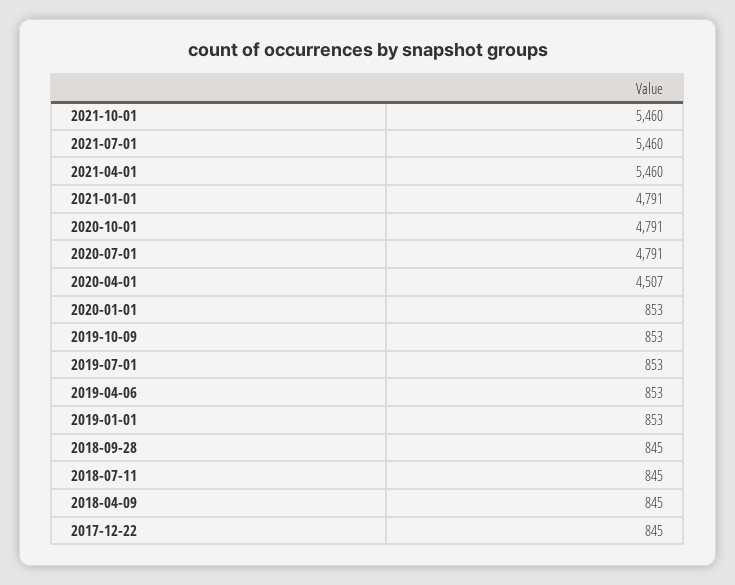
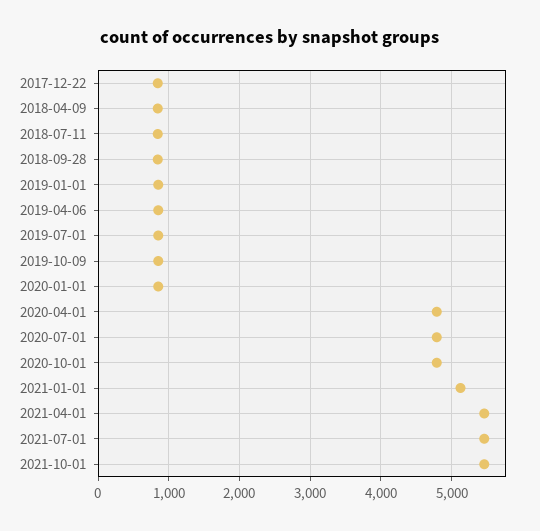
  {
    "2021-10-01": 5460,
    "2021-07-01": 5460,
    "2021-04-01": 5460,
-   "2021-01-01": 4791,
+   "2021-01-01": 5100,
    "2020-10-01": 4791,
    "2020-07-01": 4791,
-   "2020-04-01": 4507,
+   "2020-04-01": 4800,
    "2020-01-01": 853,
    "2019-10-09": 853,
    "2019-07-01": 853,
    "2019-04-06": 853,
    "2019-01-01": 853,
    "2018-09-28": 845,
    "2018-07-11": 845,
    "2018-04-09": 845,
    "2017-12-22": 845
  }

